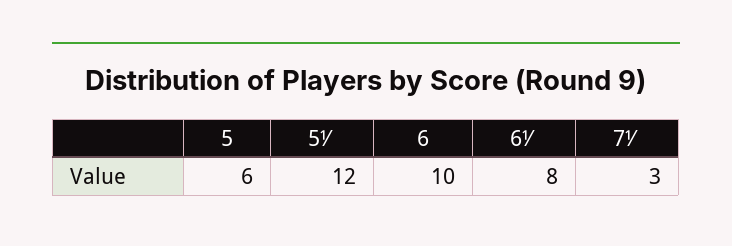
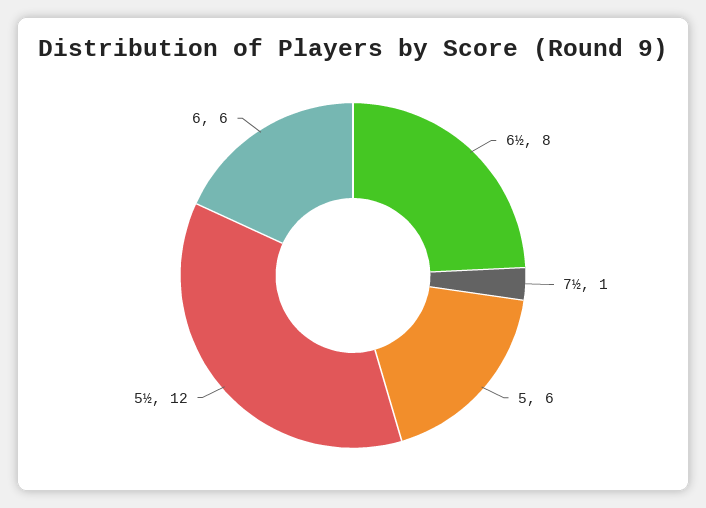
  {
    "5": 6,
    "5½": 12,
-   "6": 10,
+   "6": 6,
    "6½": 8,
-   "7½": 3
+   "7½": 1
  }

